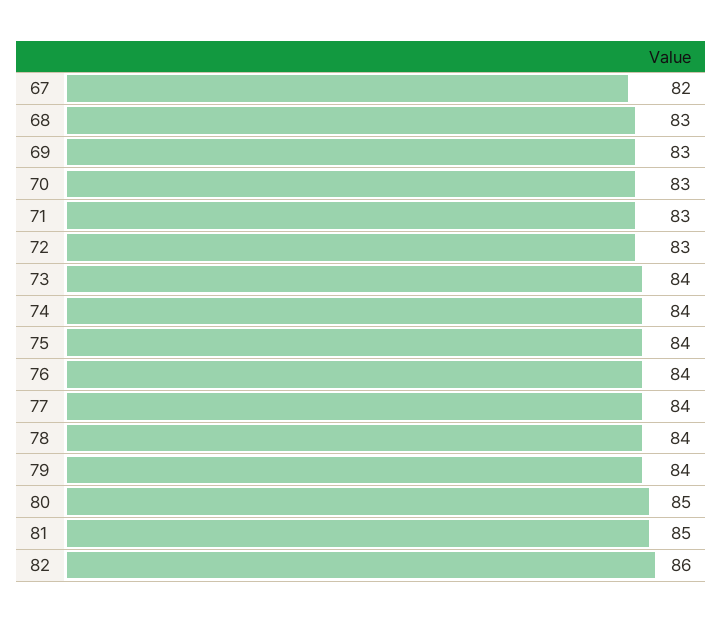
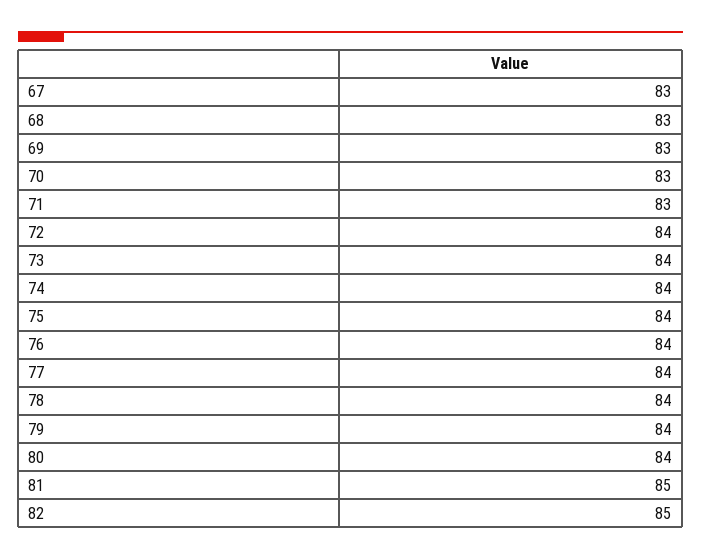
  {
-   "67": 82,
+   "67": 83,
    "68": 83,
    "69": 83,
    "70": 83,
    "71": 83,
-   "72": 83,
+   "72": 84,
    "73": 84,
    "74": 84,
    "75": 84,
    "76": 84,
    "77": 84,
    "78": 84,
    "79": 84,
-   "80": 85,
+   "80": 84,
    "81": 85,
-   "82": 86
+   "82": 85
  }

